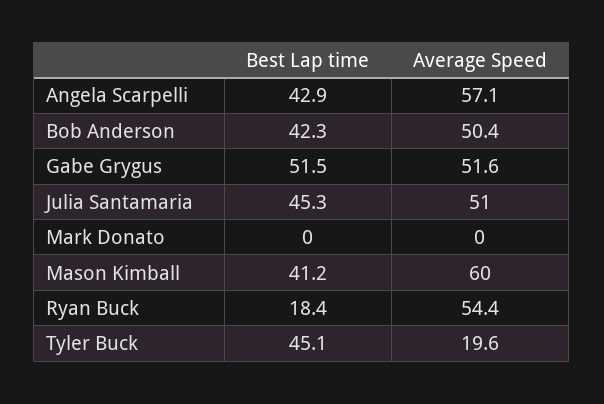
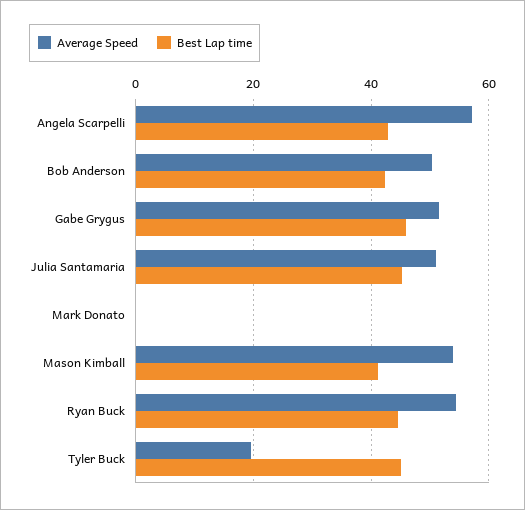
  {
    "Best Lap time": {
      "Angela Scarpelli": 42.9,
      "Bob Anderson": 42.3,
-     "Gabe Grygus": 51.5,
+     "Gabe Grygus": 46,
      "Julia Santamaria": 45.3,
      "Mark Donato": 0,
      "Mason Kimball": 41.2,
-     "Ryan Buck": 18.4,
+     "Ryan Buck": 44,
      "Tyler Buck": 45.1
    },
    "Average Speed": {
      "Angela Scarpelli": 57.1,
      "Bob Anderson": 50.4,
      "Gabe Grygus": 51.6,
      "Julia Santamaria": 51,
      "Mark Donato": 0,
-     "Mason Kimball": 60,
+     "Mason Kimball": 54,
      "Ryan Buck": 54.4,
      "Tyler Buck": 19.6
    }
  }

